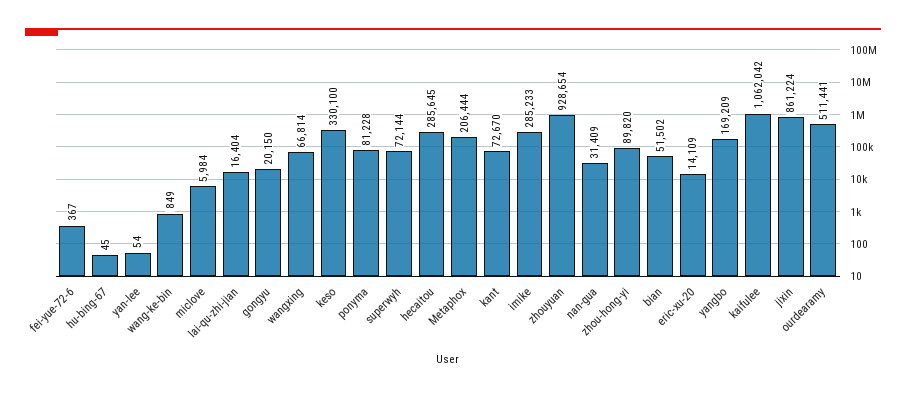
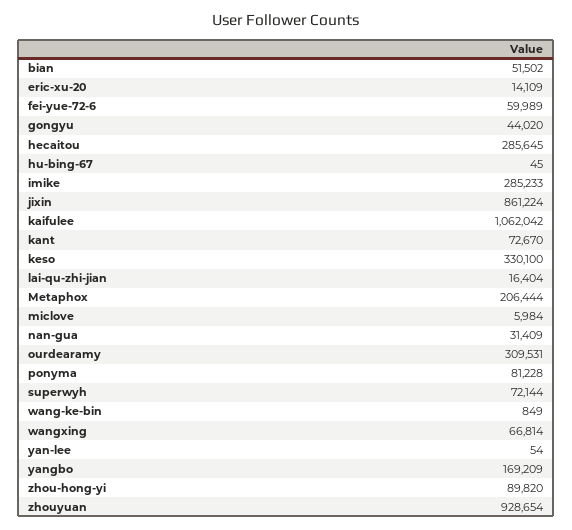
  {
-   "fei-yue-72-6": 367,
+   "fei-yue-72-6": 59989,
    "hu-bing-67": 45,
    "yan-lee": 54,
    "wang-ke-bin": 849,
    "miclove": 5984,
    "lai-qu-zhi-jian": 16404,
-   "gongyu": 20150,
+   "gongyu": 44020,
    "wangxing": 66814,
    "keso": 330100,
    "ponyma": 81228,
    "superwyh": 72144,
    "hecaitou": 285645,
    "Metaphox": 206444,
    "kant": 72670,
    "imike": 285233,
    "zhouyuan": 928654,
    "nan-gua": 31409,
    "zhou-hong-yi": 89820,
    "bian": 51502,
    "eric-xu-20": 14109,
    "yangbo": 169209,
    "kaifulee": 1062042,
    "jixin": 861224,
-   "ourdearamy": 511441
+   "ourdearamy": 309531
  }

